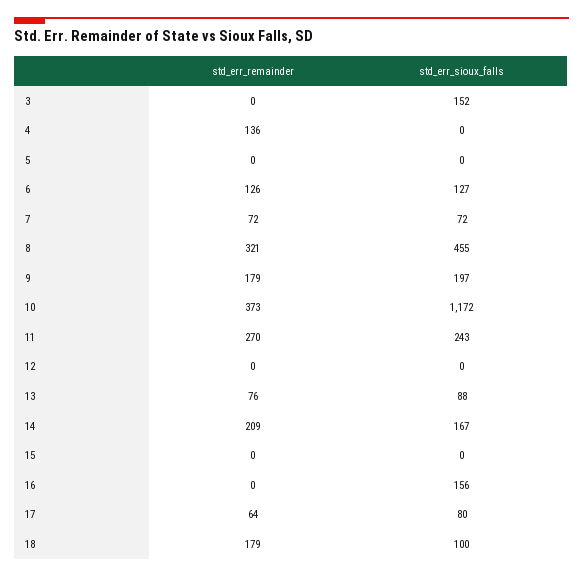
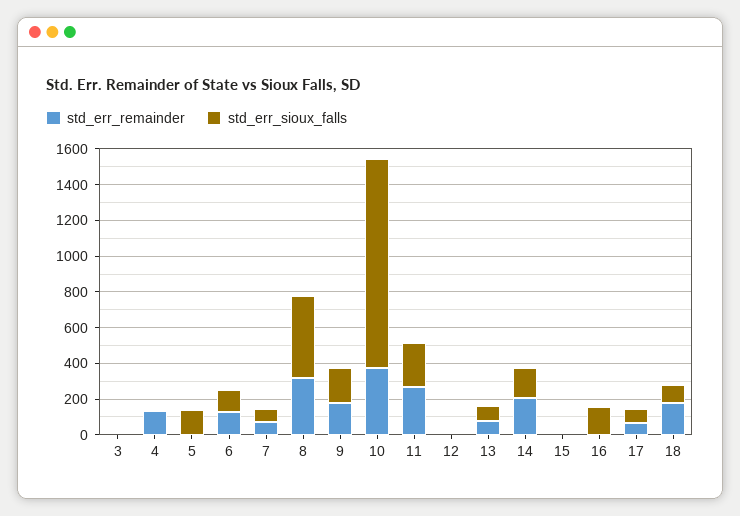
  {
    "std_err_remainder": {
      "3": 0,
      "4": 136,
      "5": 0,
      "6": 126,
      "7": 72,
      "8": 321,
      "9": 179,
      "10": 373,
      "11": 270,
      "12": 0,
      "13": 76,
      "14": 209,
      "15": 0,
      "16": 0,
      "17": 64,
      "18": 179
    },
    "std_err_sioux_falls": {
-     "3": 152,
+     "3": 0,
      "4": 0,
-     "5": 0,
+     "5": 150,
      "6": 127,
      "7": 72,
      "8": 455,
      "9": 197,
      "10": 1172,
      "11": 243,
      "12": 0,
      "13": 88,
      "14": 167,
      "15": 0,
      "16": 156,
      "17": 80,
      "18": 100
    }
  }

